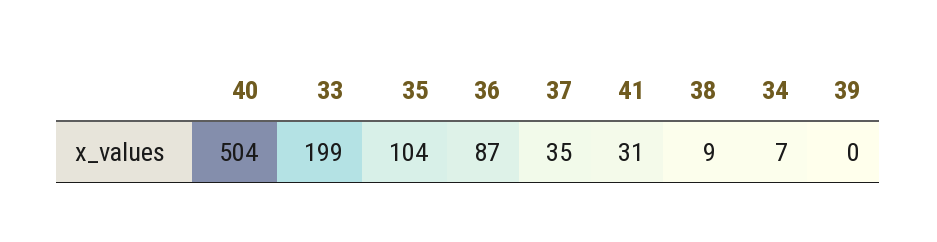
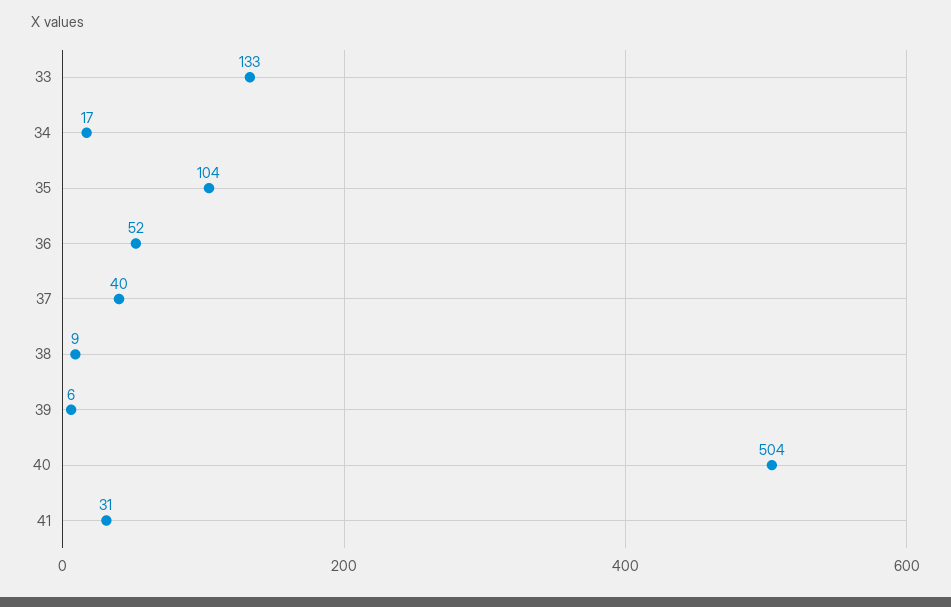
  {
    "40": 504,
-   "33": 199,
+   "33": 133,
    "35": 104,
-   "36": 87,
+   "36": 52,
-   "37": 35,
+   "37": 40,
    "41": 31,
    "38": 9,
-   "34": 7,
+   "34": 17,
-   "39": 0
+   "39": 6
  }

